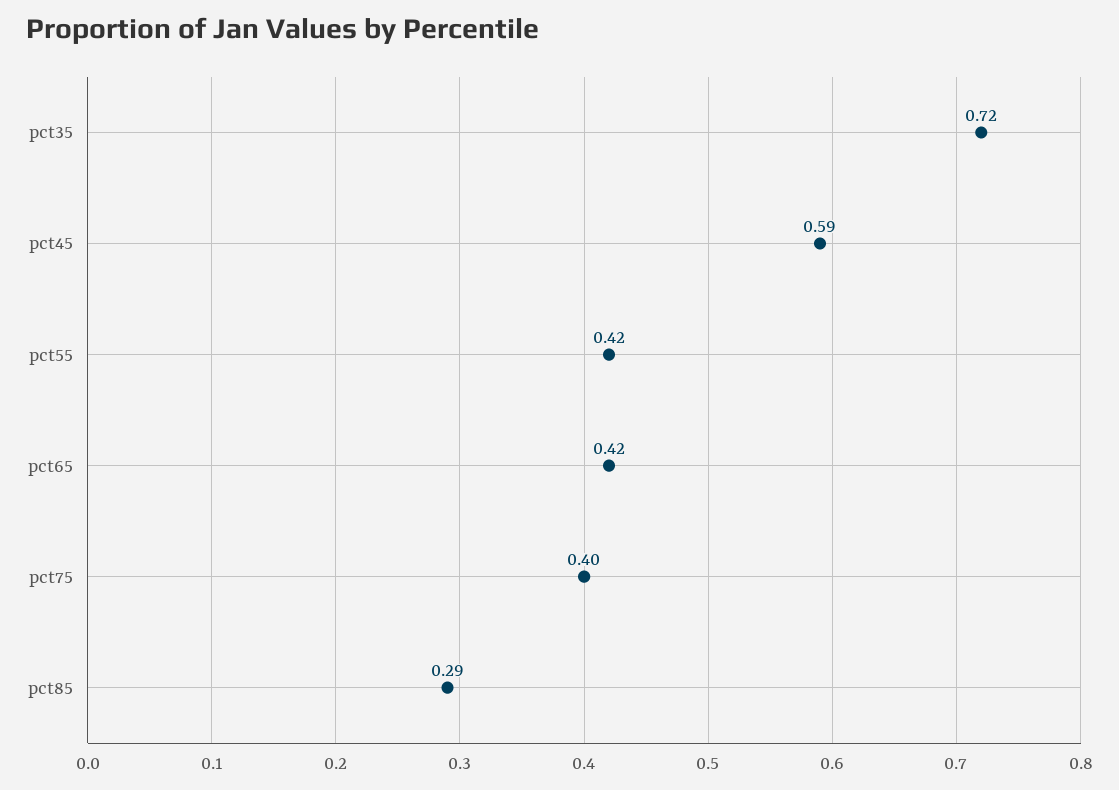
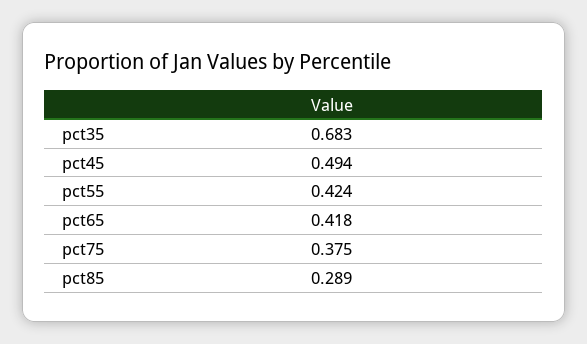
  {
-   "pct35": 0.72,
+   "pct35": 0.683,
-   "pct45": 0.59,
+   "pct45": 0.494,
    "pct55": 0.424,
    "pct65": 0.418,
-   "pct75": 0.4,
+   "pct75": 0.375,
    "pct85": 0.289
  }

